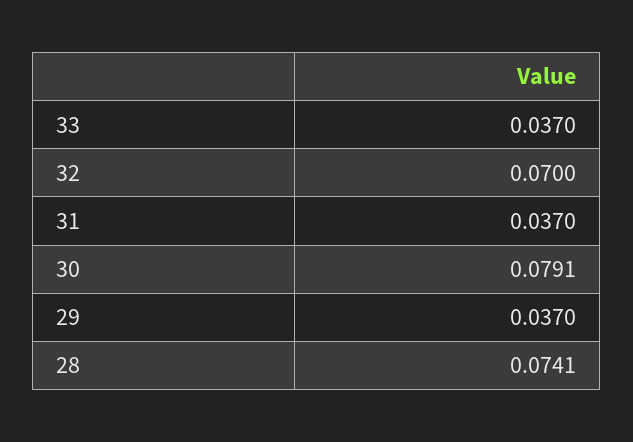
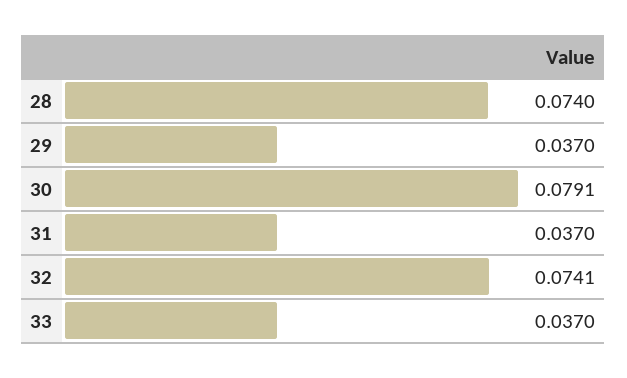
  {
    "33": 0.037,
-   "32": 0.07,
+   "32": 0.0741,
    "31": 0.037,
    "30": 0.0791,
    "29": 0.037,
-   "28": 0.0741
+   "28": 0.074
  }

